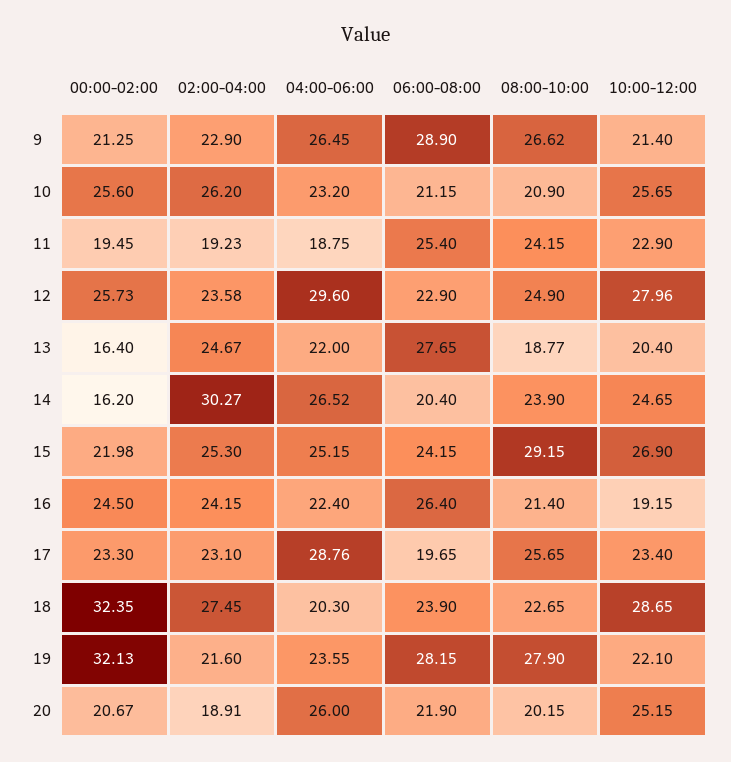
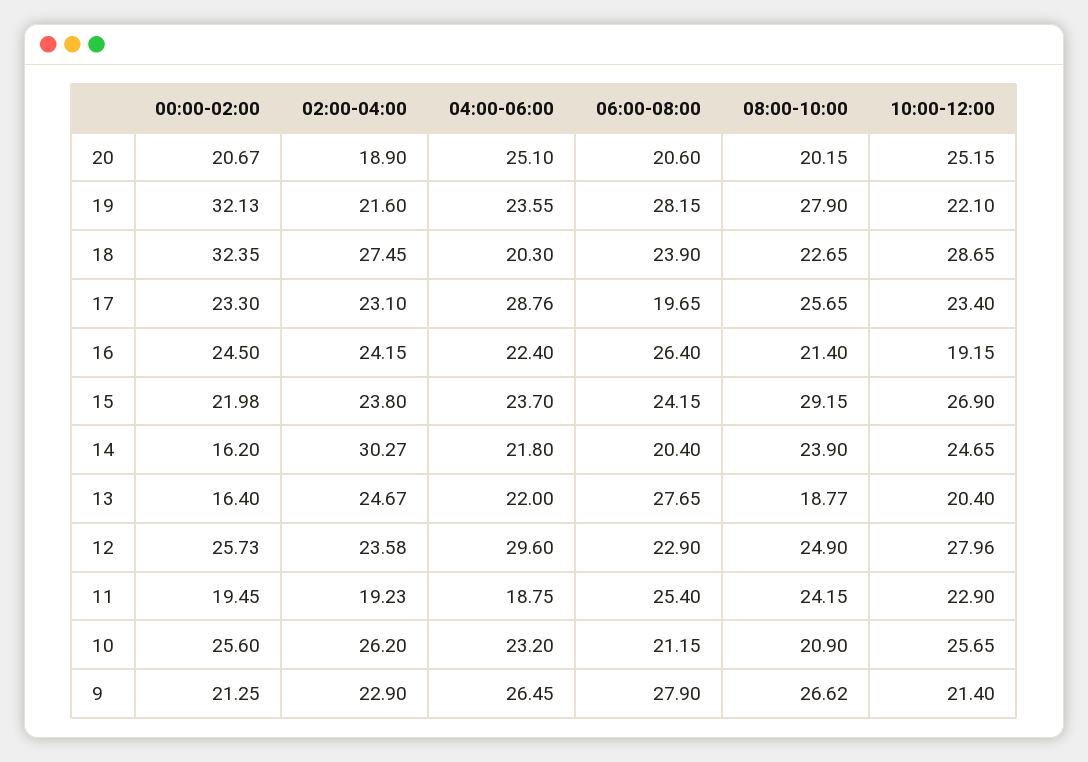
  {
    "00:00-02:00": {
      "9": 21.25,
      "10": 25.6,
      "11": 19.45,
      "12": 25.73,
      "13": 16.4,
      "14": 16.2,
      "15": 21.98,
      "16": 24.5,
      "17": 23.3,
      "18": 32.35,
      "19": 32.13,
      "20": 20.67
    },
    "02:00-04:00": {
      "9": 22.9,
      "10": 26.2,
      "11": 19.23,
      "12": 23.58,
      "13": 24.67,
      "14": 30.27,
-     "15": 25.3,
+     "15": 23.8,
      "16": 24.15,
      "17": 23.1,
      "18": 27.45,
      "19": 21.6,
-     "20": 18.91
+     "20": 18.9
    },
    "04:00-06:00": {
      "9": 26.45,
      "10": 23.2,
      "11": 18.75,
      "12": 29.6,
      "13": 22,
-     "14": 26.52,
+     "14": 21.8,
-     "15": 25.15,
+     "15": 23.7,
      "16": 22.4,
      "17": 28.76,
      "18": 20.3,
      "19": 23.55,
-     "20": 26
+     "20": 25.1
    },
    "06:00-08:00": {
-     "9": 28.9,
+     "9": 27.9,
      "10": 21.15,
      "11": 25.4,
      "12": 22.9,
      "13": 27.65,
      "14": 20.4,
      "15": 24.15,
      "16": 26.4,
      "17": 19.65,
      "18": 23.9,
      "19": 28.15,
-     "20": 21.9
+     "20": 20.6
    },
    "08:00-10:00": {
      "9": 26.62,
      "10": 20.9,
      "11": 24.15,
      "12": 24.9,
      "13": 18.77,
      "14": 23.9,
      "15": 29.15,
      "16": 21.4,
      "17": 25.65,
      "18": 22.65,
      "19": 27.9,
      "20": 20.15
    },
    "10:00-12:00": {
      "9": 21.4,
      "10": 25.65,
      "11": 22.9,
      "12": 27.96,
      "13": 20.4,
      "14": 24.65,
      "15": 26.9,
      "16": 19.15,
      "17": 23.4,
      "18": 28.65,
      "19": 22.1,
      "20": 25.15
    }
  }

